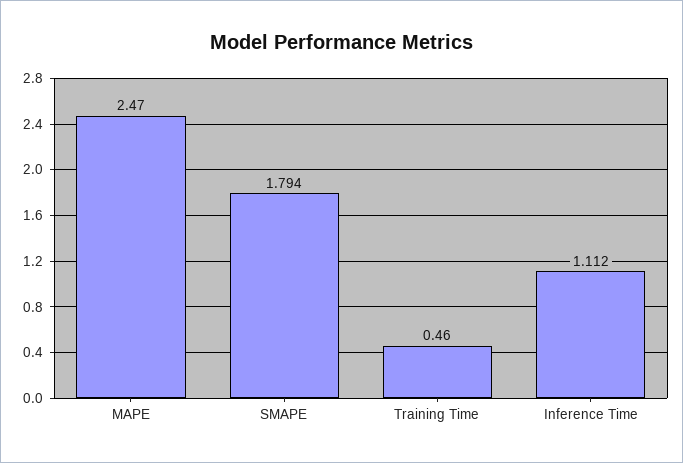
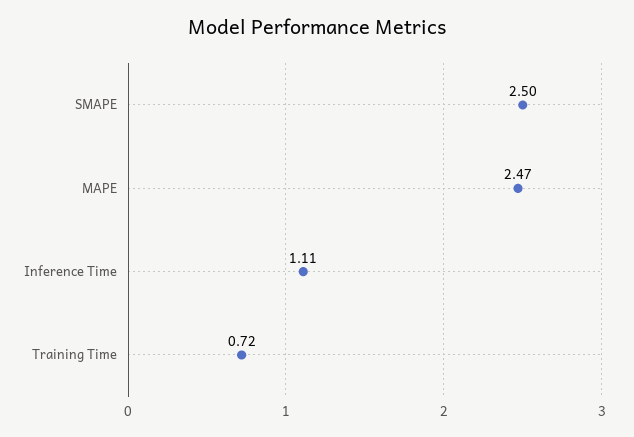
  {
    "MAPE": 2.47,
-   "SMAPE": 1.794,
+   "SMAPE": 2.5,
-   "Training Time": 0.46,
+   "Training Time": 0.72,
    "Inference Time": 1.112
  }

